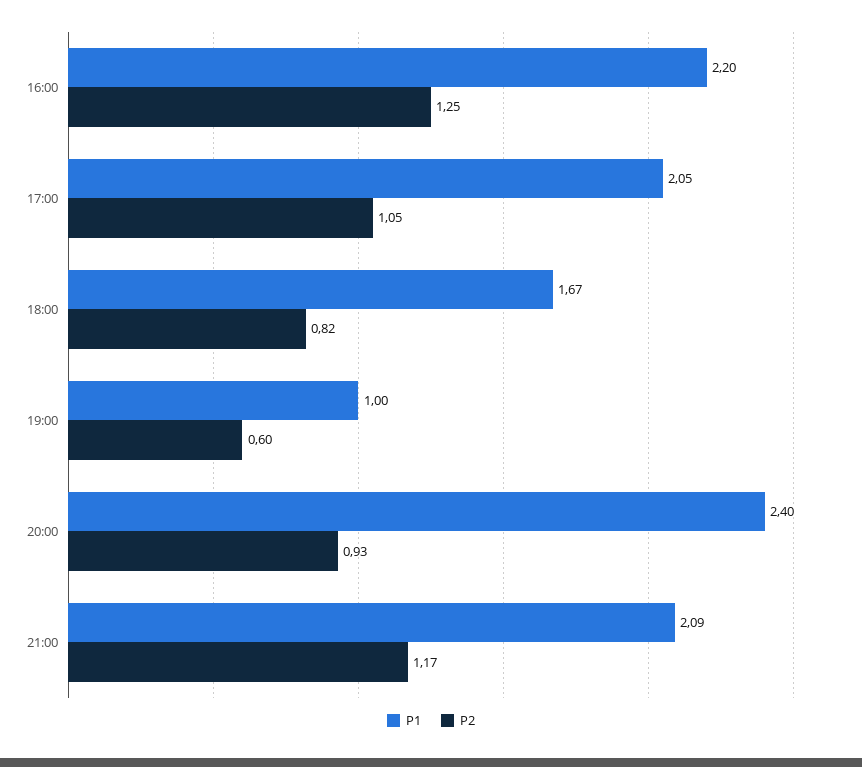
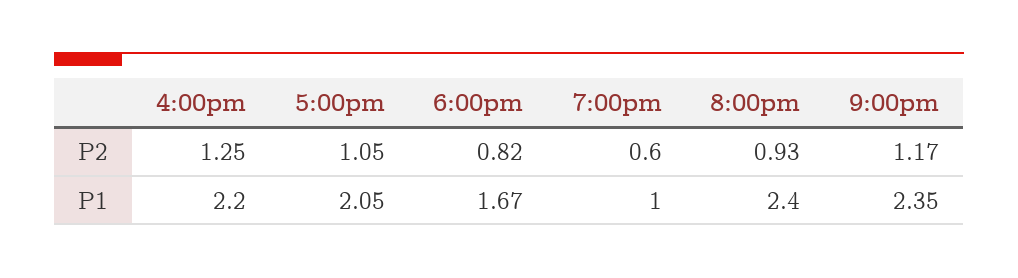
  {
    "P1": {
      "16:00": 2.2,
      "17:00": 2.05,
      "18:00": 1.67,
      "19:00": 1,
      "20:00": 2.4,
-     "21:00": 2.09
+     "21:00": 2.35
    },
    "P2": {
      "16:00": 1.25,
      "17:00": 1.05,
      "18:00": 0.82,
      "19:00": 0.6,
      "20:00": 0.93,
      "21:00": 1.17
    }
  }

